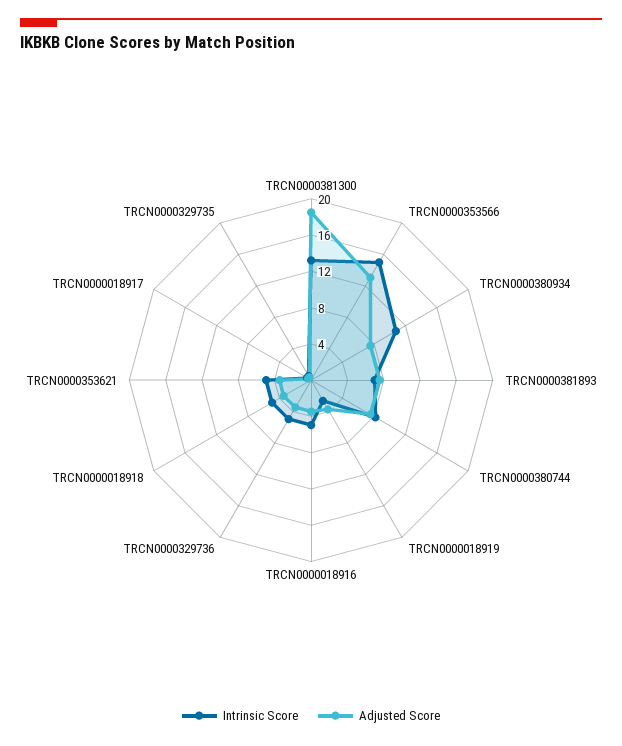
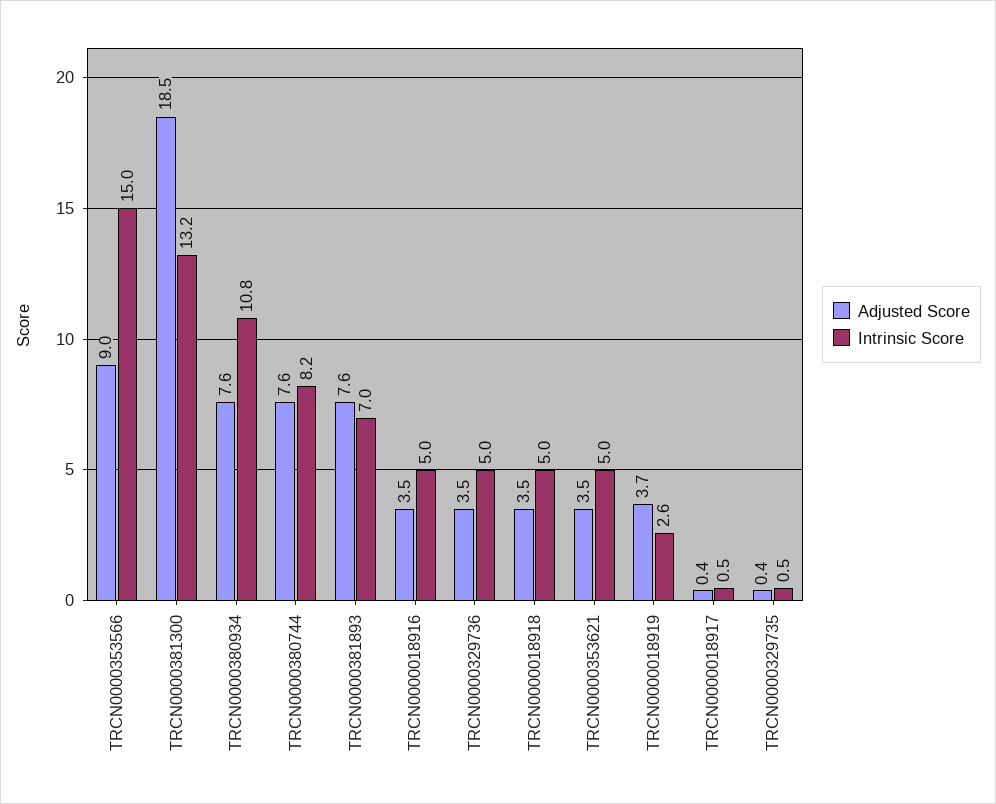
  {
    "Intrinsic Score": {
      "TRCN0000381300": 13.2,
      "TRCN0000353566": 15,
      "TRCN0000380934": 10.8,
      "TRCN0000381893": 7,
      "TRCN0000380744": 8.2,
      "TRCN0000018919": 2.6,
      "TRCN0000018916": 5,
      "TRCN0000329736": 5,
      "TRCN0000018918": 5,
      "TRCN0000353621": 5,
      "TRCN0000018917": 0.5,
      "TRCN0000329735": 0.5
    },
    "Adjusted Score": {
      "TRCN0000381300": 18.5,
-     "TRCN0000353566": 13,
+     "TRCN0000353566": 9,
      "TRCN0000380934": 7.6,
      "TRCN0000381893": 7.6,
      "TRCN0000380744": 7.6,
      "TRCN0000018919": 3.7,
      "TRCN0000018916": 3.5,
      "TRCN0000329736": 3.5,
      "TRCN0000018918": 3.5,
      "TRCN0000353621": 3.5,
      "TRCN0000018917": 0.4,
      "TRCN0000329735": 0.4
    }
  }

